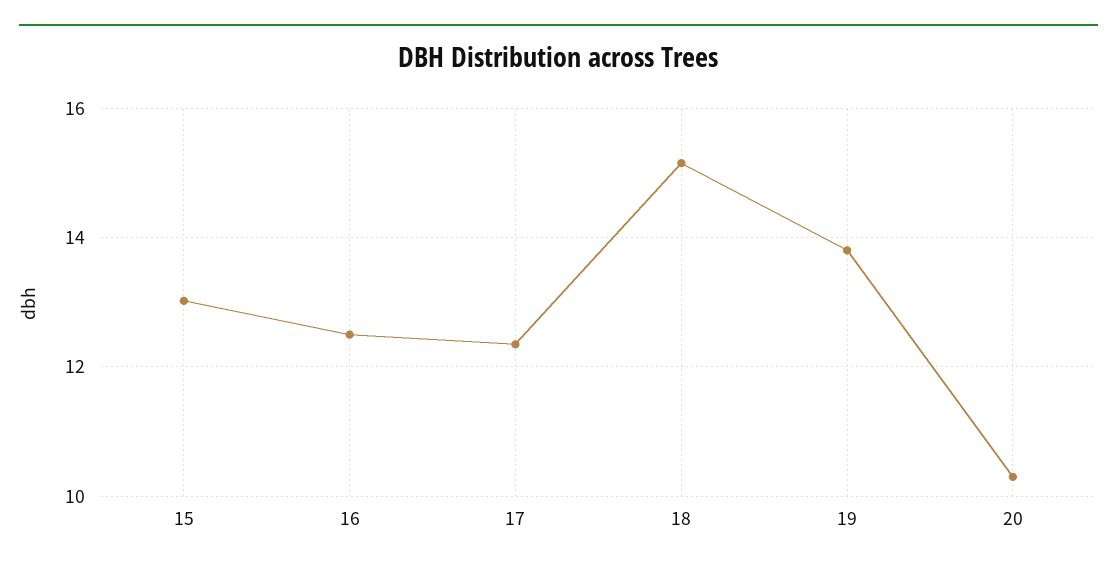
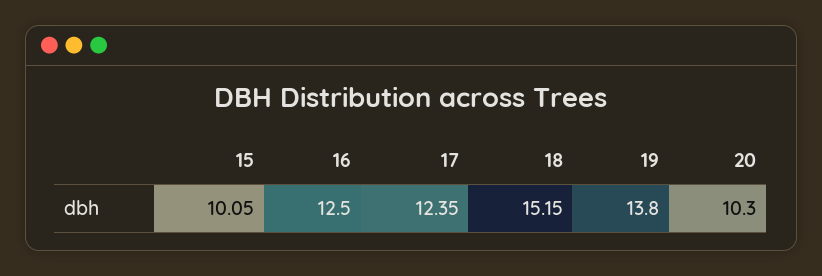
  {
-   "15": 13,
+   "15": 10.05,
    "16": 12.5,
    "17": 12.35,
    "18": 15.15,
    "19": 13.8,
    "20": 10.3
  }

